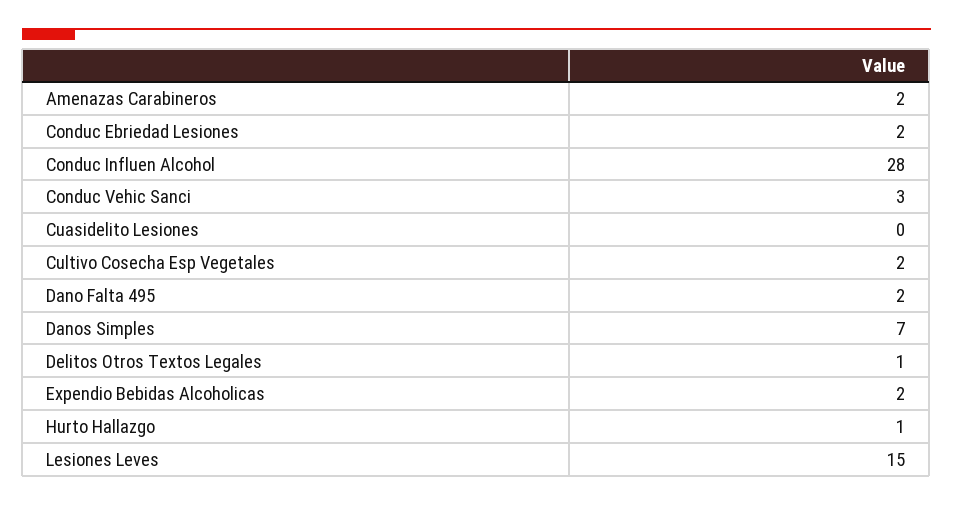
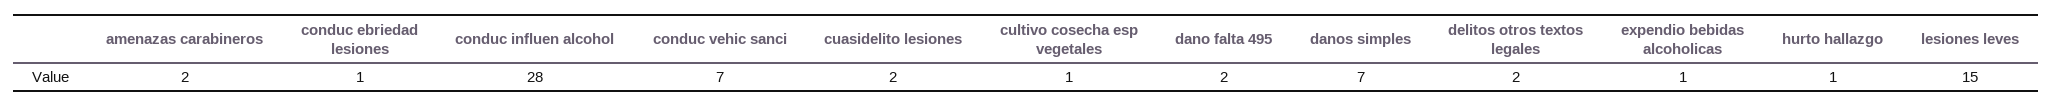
  {
    "Amenazas Carabineros": 2,
-   "Conduc Ebriedad Lesiones": 2,
+   "Conduc Ebriedad Lesiones": 1,
    "Conduc Influen Alcohol": 28,
-   "Conduc Vehic Sanci": 3,
+   "Conduc Vehic Sanci": 7,
-   "Cuasidelito Lesiones": 0,
+   "Cuasidelito Lesiones": 2,
-   "Cultivo Cosecha Esp Vegetales": 2,
+   "Cultivo Cosecha Esp Vegetales": 1,
    "Dano Falta 495": 2,
    "Danos Simples": 7,
-   "Delitos Otros Textos Legales": 1,
+   "Delitos Otros Textos Legales": 2,
-   "Expendio Bebidas Alcoholicas": 2,
+   "Expendio Bebidas Alcoholicas": 1,
    "Hurto Hallazgo": 1,
    "Lesiones Leves": 15
  }

